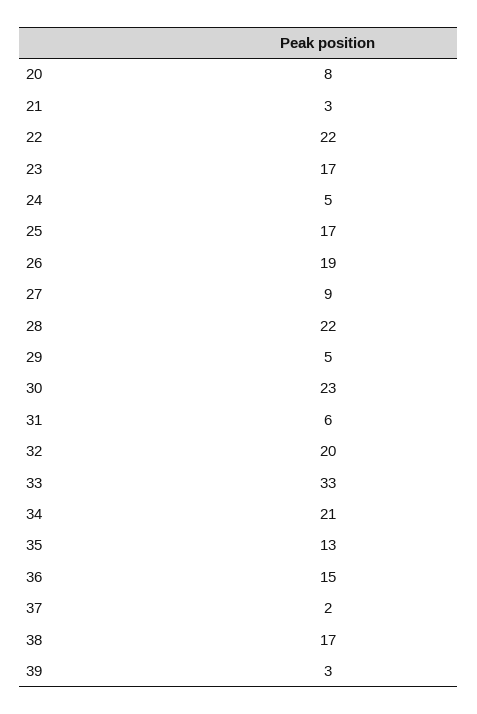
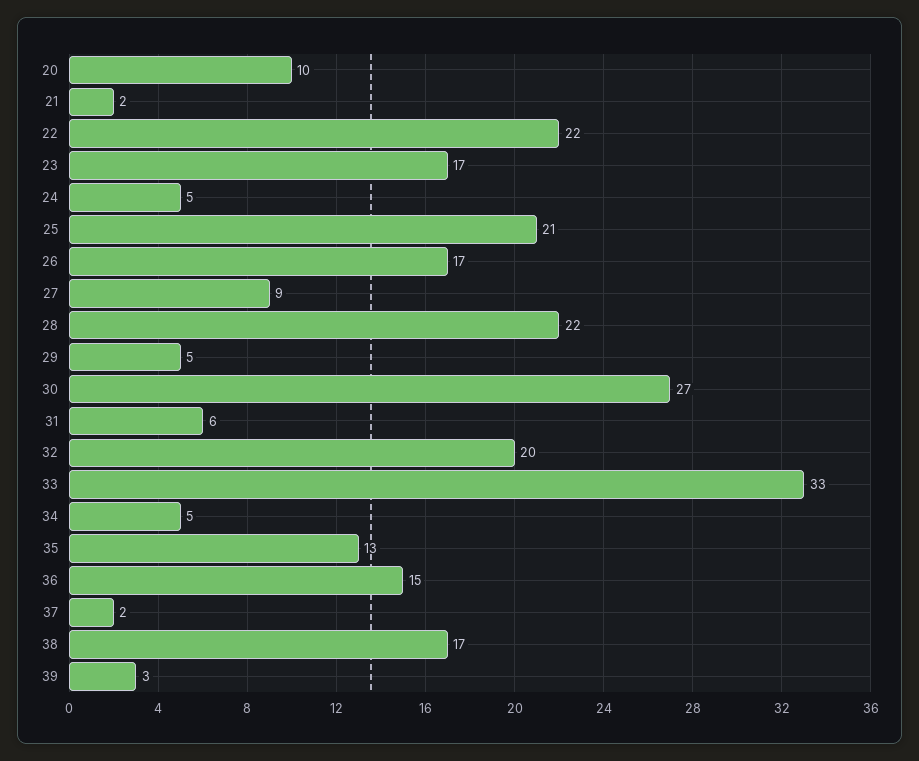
  {
-   "20": 8,
+   "20": 10,
-   "21": 3,
+   "21": 2,
    "22": 22,
    "23": 17,
    "24": 5,
-   "25": 17,
+   "25": 21,
-   "26": 19,
+   "26": 17,
    "27": 9,
    "28": 22,
    "29": 5,
-   "30": 23,
+   "30": 27,
    "31": 6,
    "32": 20,
    "33": 33,
-   "34": 21,
+   "34": 5,
    "35": 13,
    "36": 15,
    "37": 2,
    "38": 17,
    "39": 3
  }

